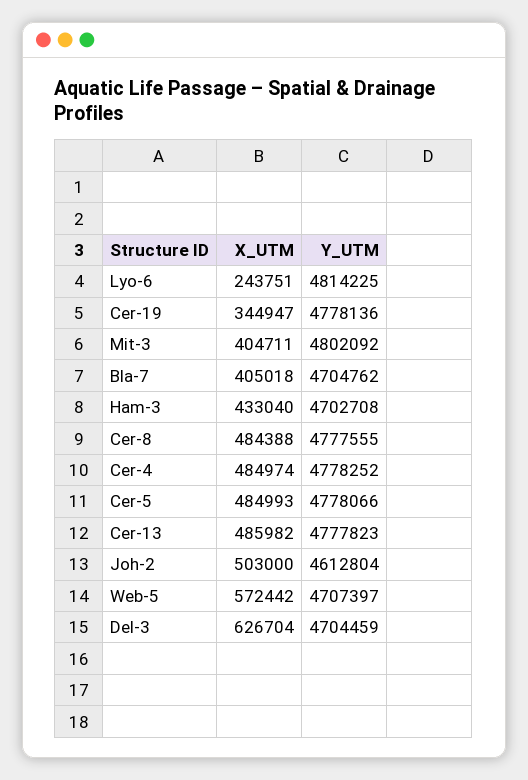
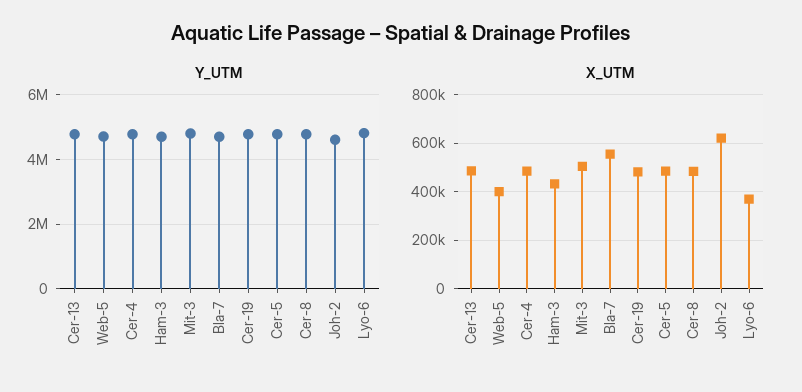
  {
    "X_UTM": {
-     "Lyo-6": 243751,
+     "Lyo-6": 375000,
-     "Cer-19": 344947,
+     "Cer-19": 475000,
-     "Mit-3": 404711,
+     "Mit-3": 500000,
-     "Bla-7": 405018,
+     "Bla-7": 550000,
      "Ham-3": 433040,
      "Cer-8": 484388,
      "Cer-4": 484974,
      "Cer-5": 484993,
      "Cer-13": 485982,
-     "Joh-2": 503000,
+     "Joh-2": 625000,
-     "Web-5": 572442,
+     "Web-5": 400000
-     "Del-3": 626704
    },
    "Y_UTM": {
      "Lyo-6": 4814225,
      "Cer-19": 4778136,
      "Mit-3": 4802092,
      "Bla-7": 4704762,
      "Ham-3": 4702708,
      "Cer-8": 4777555,
      "Cer-4": 4778252,
      "Cer-5": 4778066,
      "Cer-13": 4777823,
      "Joh-2": 4612804,
-     "Web-5": 4707397,
+     "Web-5": 4707397
-     "Del-3": 4704459
    }
  }

